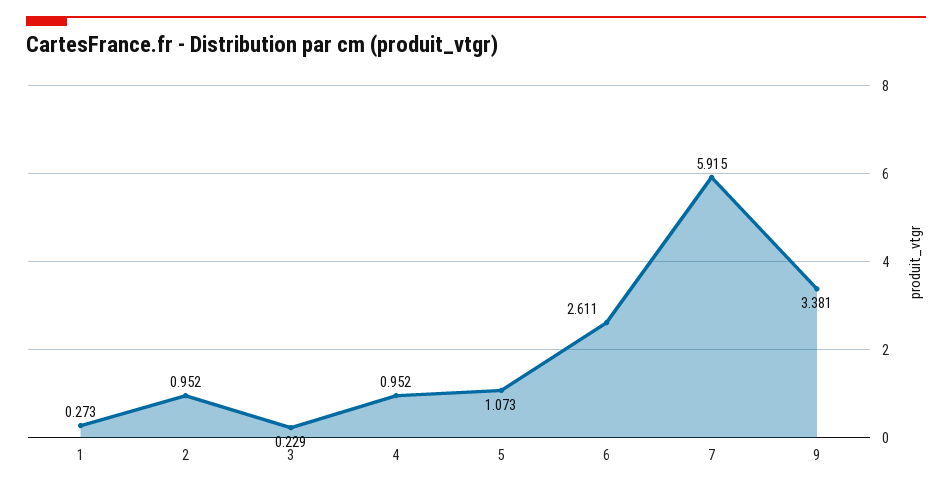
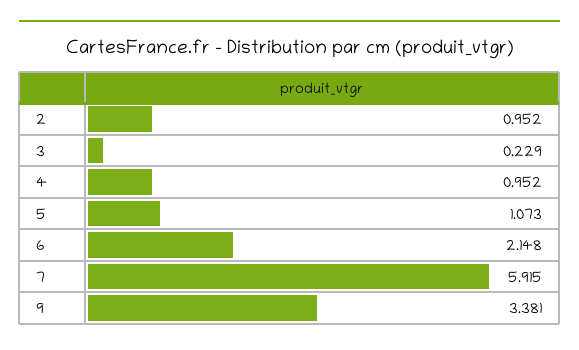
  {
-   "1": 0.273,
    "2": 0.952,
    "3": 0.229,
    "4": 0.952,
    "5": 1.073,
-   "6": 2.611,
+   "6": 2.148,
    "7": 5.915,
    "9": 3.381
  }

